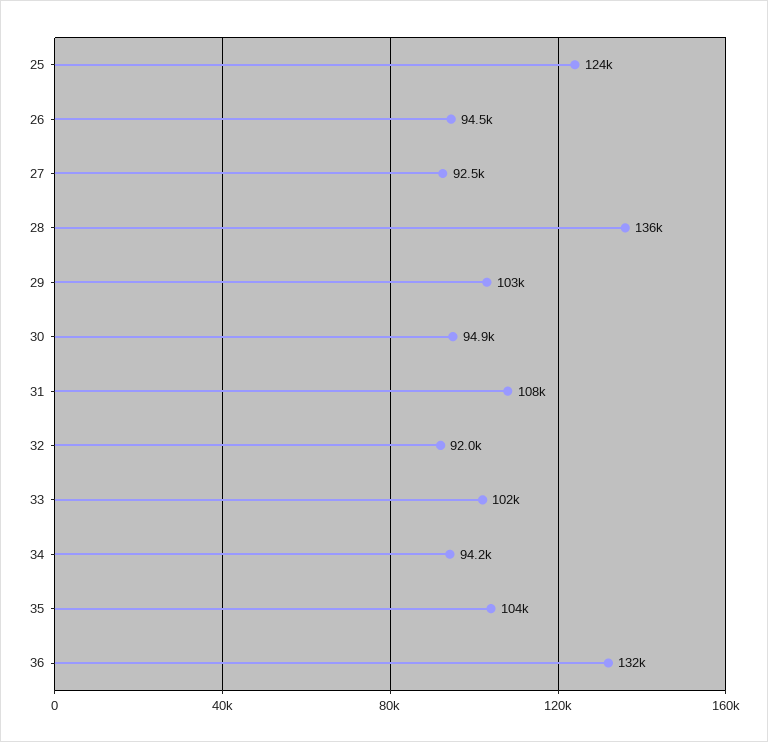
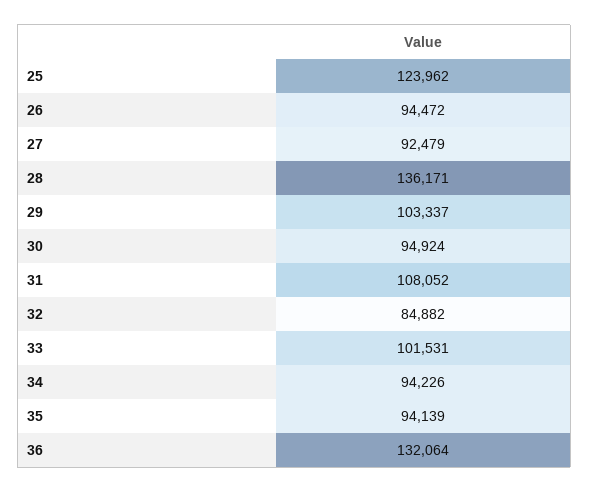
  {
    "25": 123962,
    "26": 94472,
    "27": 92479,
    "28": 136171,
    "29": 103337,
    "30": 94924,
    "31": 108052,
-   "32": 92000,
+   "32": 84882,
    "33": 101531,
    "34": 94226,
-   "35": 104000,
+   "35": 94139,
    "36": 132064
  }

